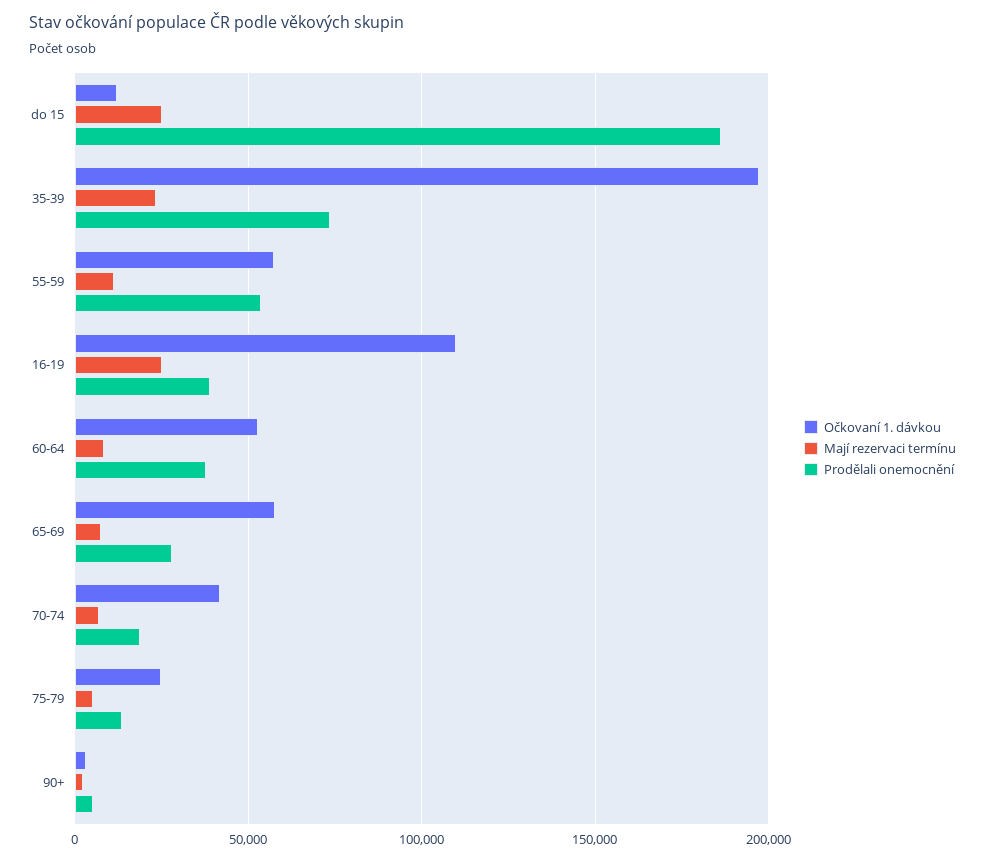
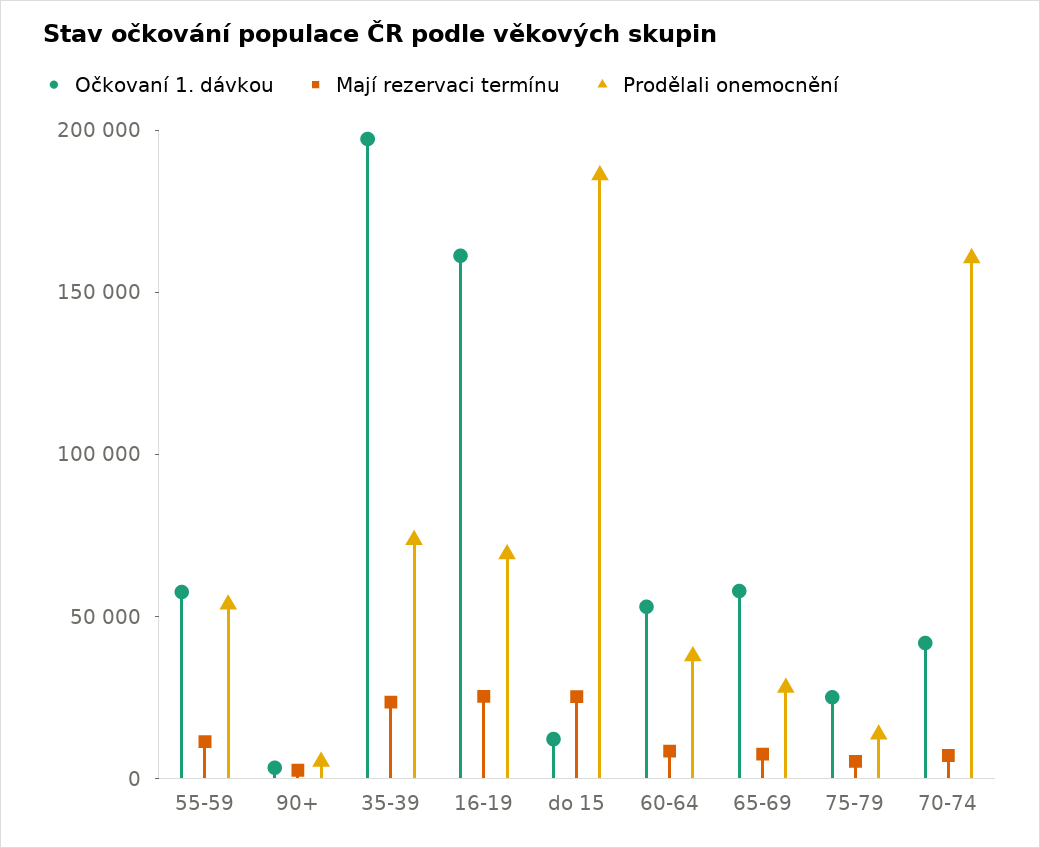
  {
    "Očkovaní 1. dávkou": {
      "do 15": 10000,
      "35-39": 195000,
      "55-59": 55000,
-     "16-19": 110000,
+     "16-19": 160000,
      "60-64": 55000,
      "65-69": 60000,
      "70-74": 40000,
      "75-79": 25000,
      "90+": 5000
    },
    "Mají rezervaci termínu": {
      "do 15": 25000,
      "35-39": 25000,
      "55-59": 10000,
      "16-19": 25000,
      "60-64": 10000,
      "65-69": 5000,
      "70-74": 5000,
      "75-79": 5000,
      "90+": 5000
    },
    "Prodělali onemocnění": {
      "do 15": 185000,
      "35-39": 75000,
      "55-59": 55000,
-     "16-19": 40000,
+     "16-19": 70000,
      "60-64": 40000,
      "65-69": 30000,
-     "70-74": 20000,
+     "70-74": 160000,
      "75-79": 15000,
      "90+": 5000
    }
  }

